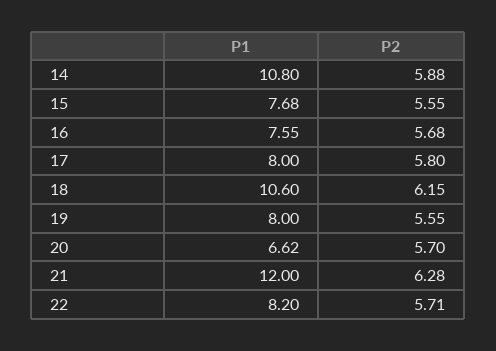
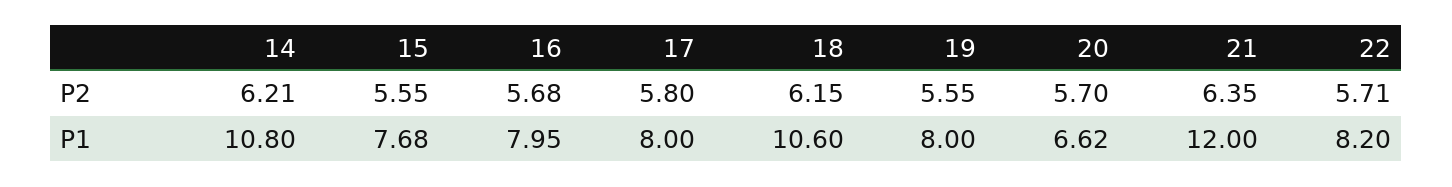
  {
    "P1": {
      "14": 10.8,
      "15": 7.68,
-     "16": 7.55,
+     "16": 7.95,
      "17": 8,
      "18": 10.6,
      "19": 8,
      "20": 6.62,
      "21": 12,
      "22": 8.2
    },
    "P2": {
-     "14": 5.88,
+     "14": 6.21,
      "15": 5.55,
      "16": 5.68,
      "17": 5.8,
      "18": 6.15,
      "19": 5.55,
      "20": 5.7,
-     "21": 6.28,
+     "21": 6.35,
      "22": 5.71
    }
  }

